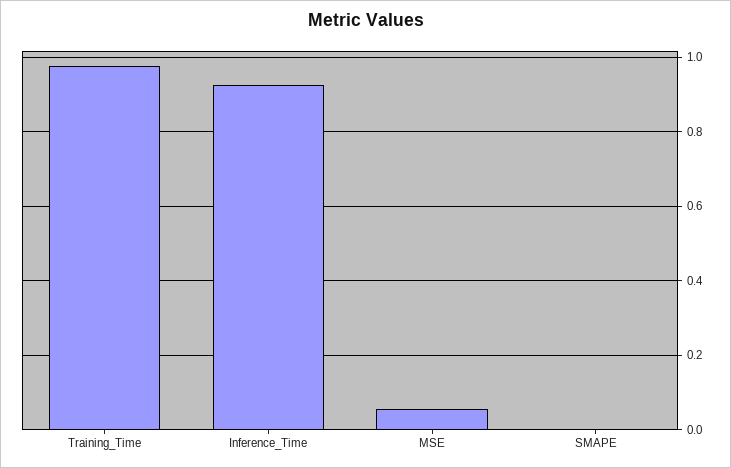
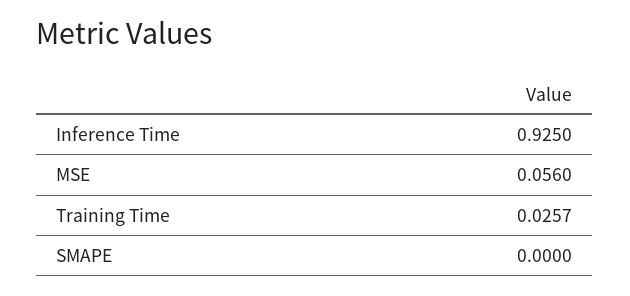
  {
-   "Training_Time": 0.98,
+   "Training_Time": 0.0257,
    "Inference_Time": 0.925,
    "MSE": 0.056,
    "SMAPE": 0
  }

